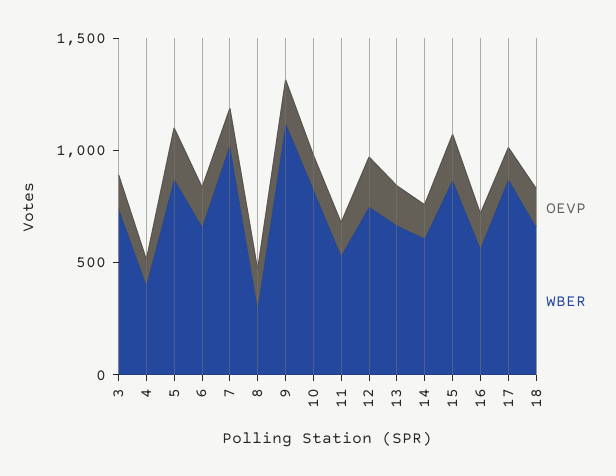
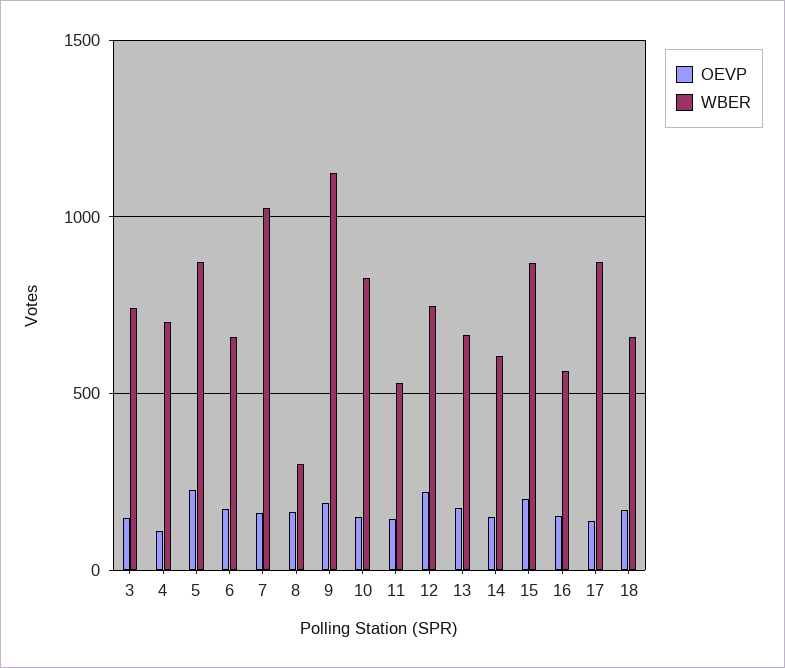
  {
    "OEVP": {
      "3": 150,
      "4": 100,
      "5": 250,
      "6": 150,
      "7": 150,
      "8": 150,
      "9": 200,
      "10": 150,
      "11": 150,
      "12": 200,
      "13": 200,
      "14": 150,
      "15": 200,
      "16": 150,
      "17": 150,
      "18": 150
    },
    "WBER": {
      "3": 750,
-     "4": 400,
+     "4": 700,
      "5": 850,
      "6": 650,
      "7": 1050,
      "8": 300,
      "9": 1100,
      "10": 850,
      "11": 550,
      "12": 750,
      "13": 650,
      "14": 600,
      "15": 850,
      "16": 550,
      "17": 850,
      "18": 650
    }
  }

